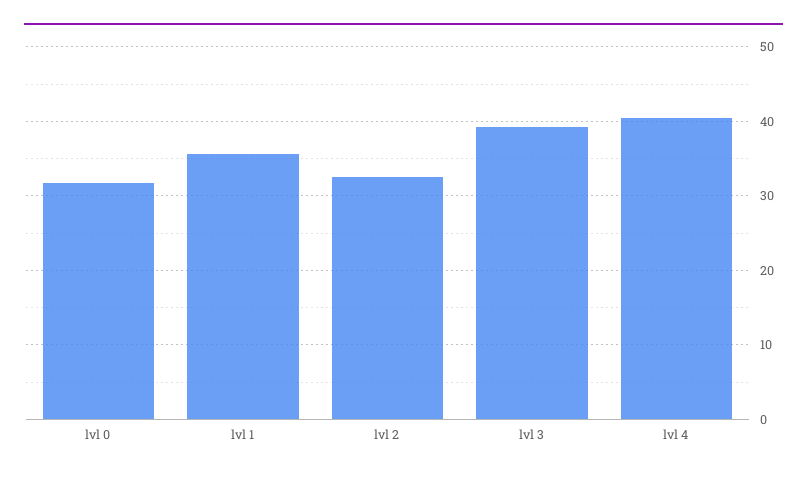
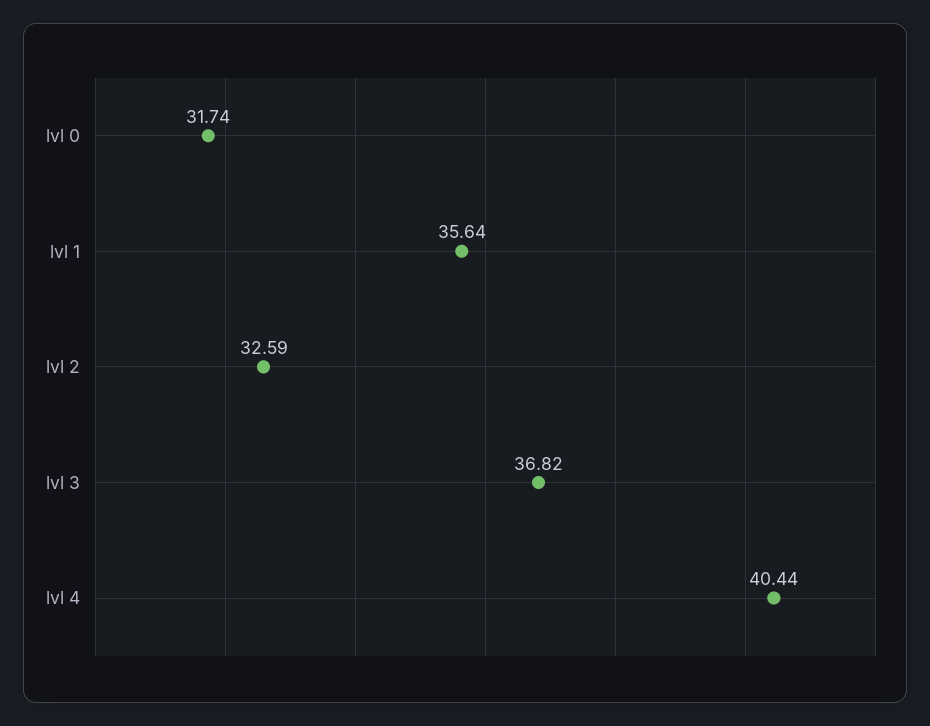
  {
    "lvl 0": 31.74,
    "lvl 1": 35.64,
    "lvl 2": 32.59,
-   "lvl 3": 39,
+   "lvl 3": 36.82,
    "lvl 4": 40.44
  }

